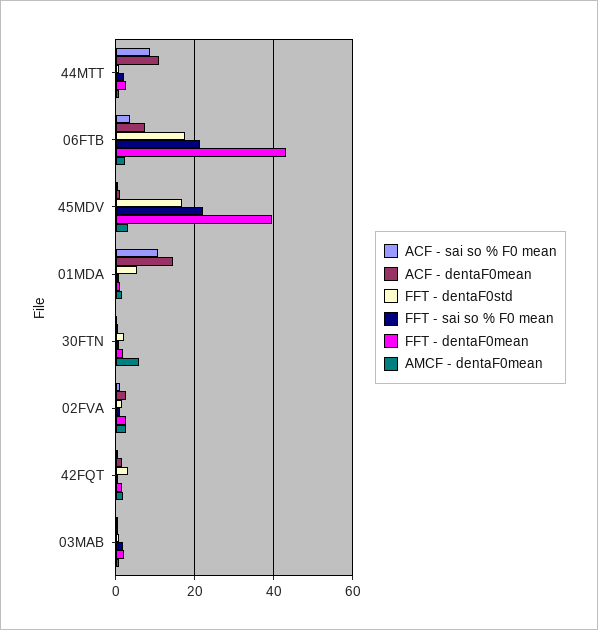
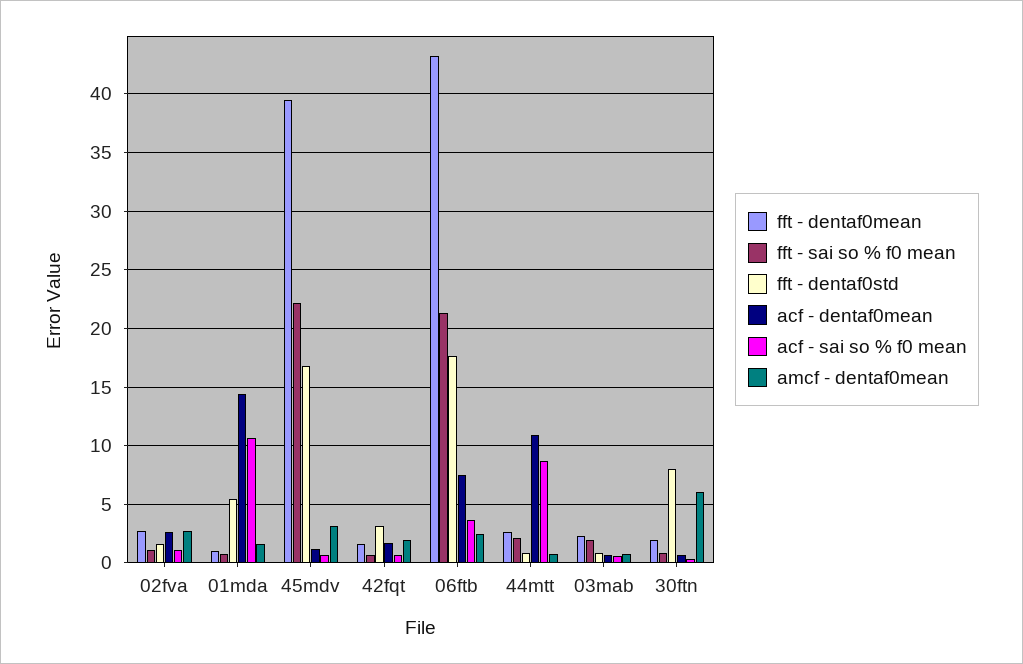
  {
    "ACF - sai so % F0 mean": {
      "44MTT": 9,
      "06FTB": 4,
      "45MDV": 1,
      "01MDA": 11,
      "30FTN": 0,
      "02FVA": 1,
      "42FQT": 1,
      "03MAB": 1
    },
    "ACF - dentaF0mean": {
      "44MTT": 11,
      "06FTB": 7,
      "45MDV": 1,
      "01MDA": 14,
      "30FTN": 1,
      "02FVA": 3,
      "42FQT": 2,
      "03MAB": 1
    },
    "FFT - dentaF0std": {
      "44MTT": 1,
      "06FTB": 18,
      "45MDV": 17,
      "01MDA": 5,
-     "30FTN": 2,
+     "30FTN": 8,
      "02FVA": 2,
      "42FQT": 3,
      "03MAB": 1
    },
    "FFT - sai so % F0 mean": {
      "44MTT": 2,
      "06FTB": 21,
      "45MDV": 22,
      "01MDA": 1,
      "30FTN": 1,
      "02FVA": 1,
      "42FQT": 1,
      "03MAB": 2
    },
    "FFT - dentaF0mean": {
      "44MTT": 3,
      "06FTB": 43,
      "45MDV": 39,
      "01MDA": 1,
      "30FTN": 2,
      "02FVA": 3,
      "42FQT": 2,
      "03MAB": 2
    },
    "AMCF - dentaF0mean": {
      "44MTT": 1,
      "06FTB": 2,
      "45MDV": 3,
      "01MDA": 2,
      "30FTN": 6,
      "02FVA": 3,
      "42FQT": 2,
      "03MAB": 1
    }
  }

